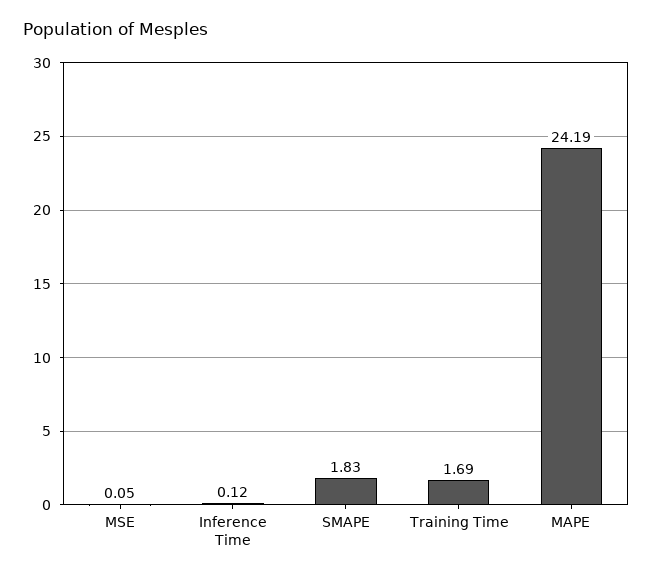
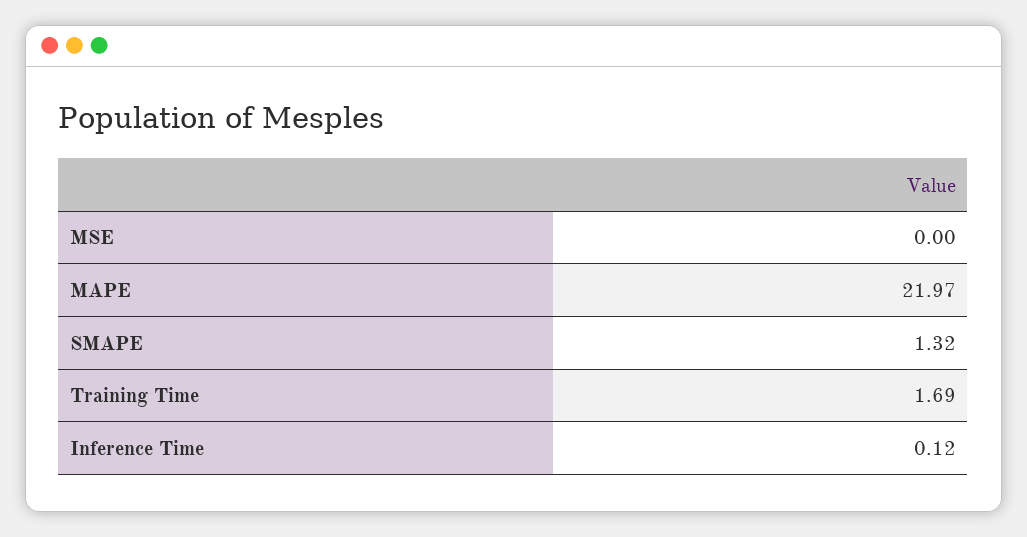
  {
-   "MSE": 0.05,
+   "MSE": 0,
    "Inference Time": 0.12,
-   "SMAPE": 1.83,
+   "SMAPE": 1.32,
    "Training Time": 1.69,
-   "MAPE": 24.19
+   "MAPE": 21.97
  }

